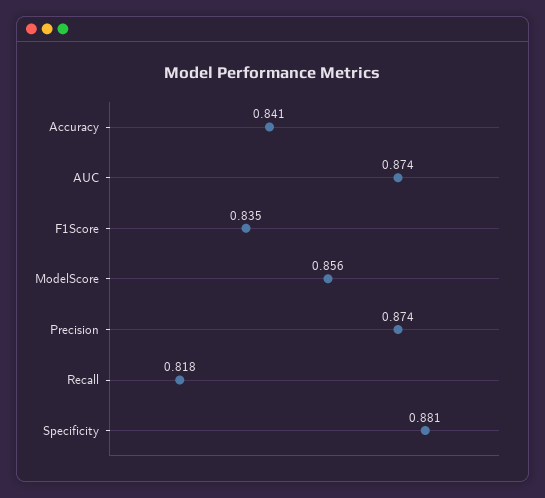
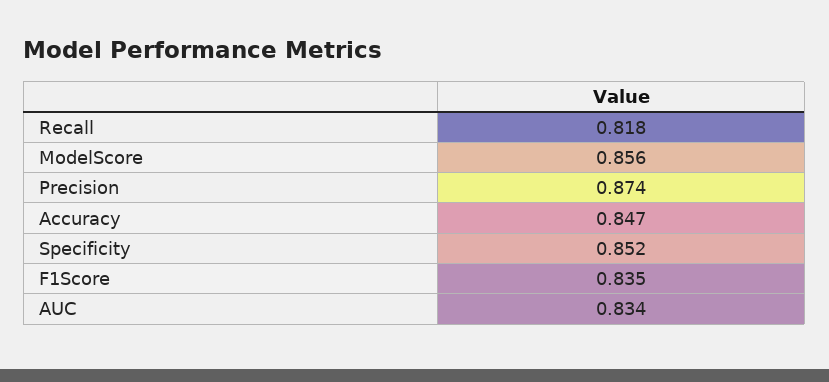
  {
-   "Accuracy": 0.841,
+   "Accuracy": 0.847,
-   "AUC": 0.874,
+   "AUC": 0.834,
    "F1Score": 0.835,
    "ModelScore": 0.856,
    "Precision": 0.874,
    "Recall": 0.818,
-   "Specificity": 0.881
+   "Specificity": 0.852
  }

